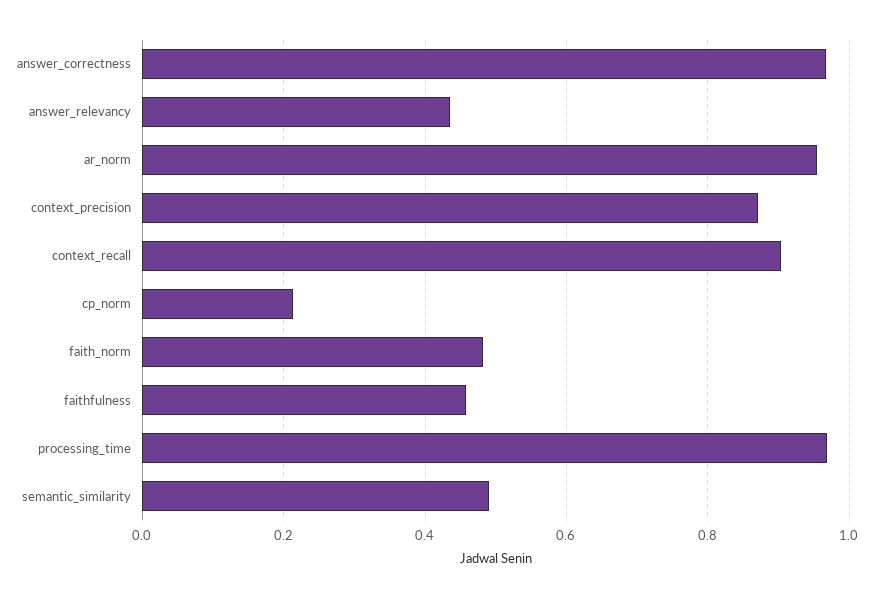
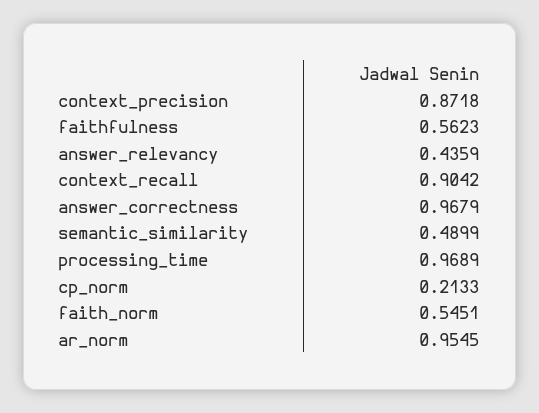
  {
    "answer_correctness": 0.9679,
    "answer_relevancy": 0.4359,
    "ar_norm": 0.9545,
    "context_precision": 0.8718,
    "context_recall": 0.9042,
    "cp_norm": 0.2133,
-   "faith_norm": 0.48,
+   "faith_norm": 0.5451,
-   "faithfulness": 0.46,
+   "faithfulness": 0.5623,
    "processing_time": 0.9689,
    "semantic_similarity": 0.4899
  }

